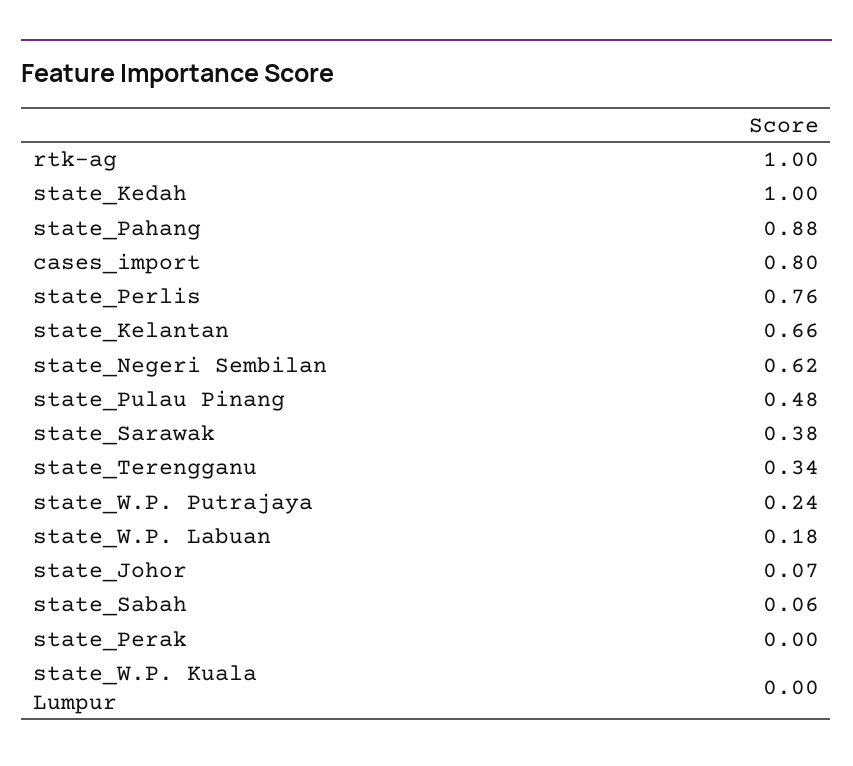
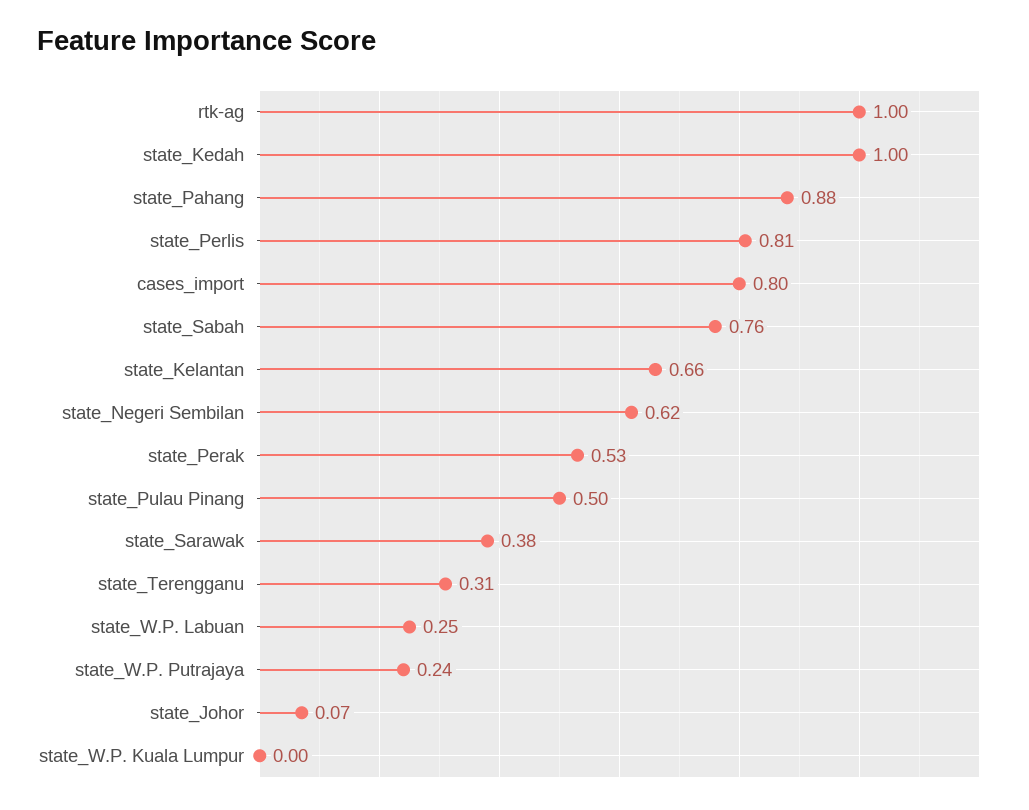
  {
    "rtk-ag": 1,
    "state_Kedah": 1,
    "state_Pahang": 0.88,
    "cases_import": 0.8,
-   "state_Perlis": 0.76,
+   "state_Perlis": 0.81,
    "state_Kelantan": 0.66,
    "state_Negeri Sembilan": 0.62,
-   "state_Pulau Pinang": 0.48,
+   "state_Pulau Pinang": 0.5,
    "state_Sarawak": 0.38,
-   "state_Terengganu": 0.34,
+   "state_Terengganu": 0.31,
    "state_W.P. Putrajaya": 0.24,
-   "state_W.P. Labuan": 0.18,
+   "state_W.P. Labuan": 0.25,
    "state_Johor": 0.07,
-   "state_Sabah": 0.06,
+   "state_Sabah": 0.76,
-   "state_Perak": 0,
+   "state_Perak": 0.53,
    "state_W.P. Kuala Lumpur": 0
  }

